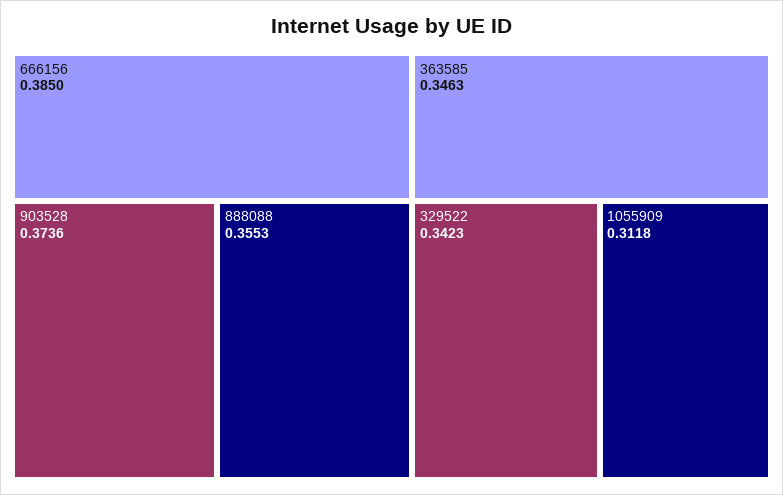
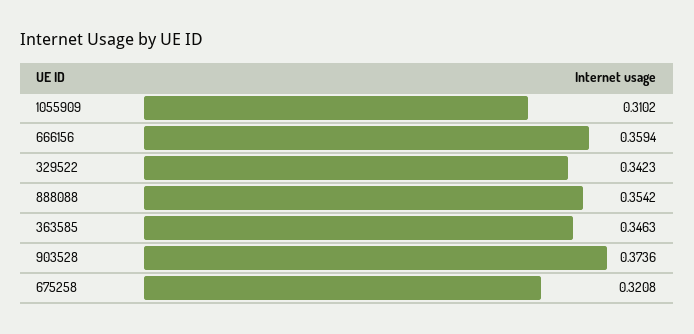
  {
-   "666156": 0.385,
+   "666156": 0.3594,
    "903528": 0.3736,
-   "888088": 0.3553,
+   "888088": 0.3542,
    "363585": 0.3463,
    "329522": 0.3423,
-   "1055909": 0.3118
+   "1055909": 0.3102,
+   "675258": 0.3208
  }

